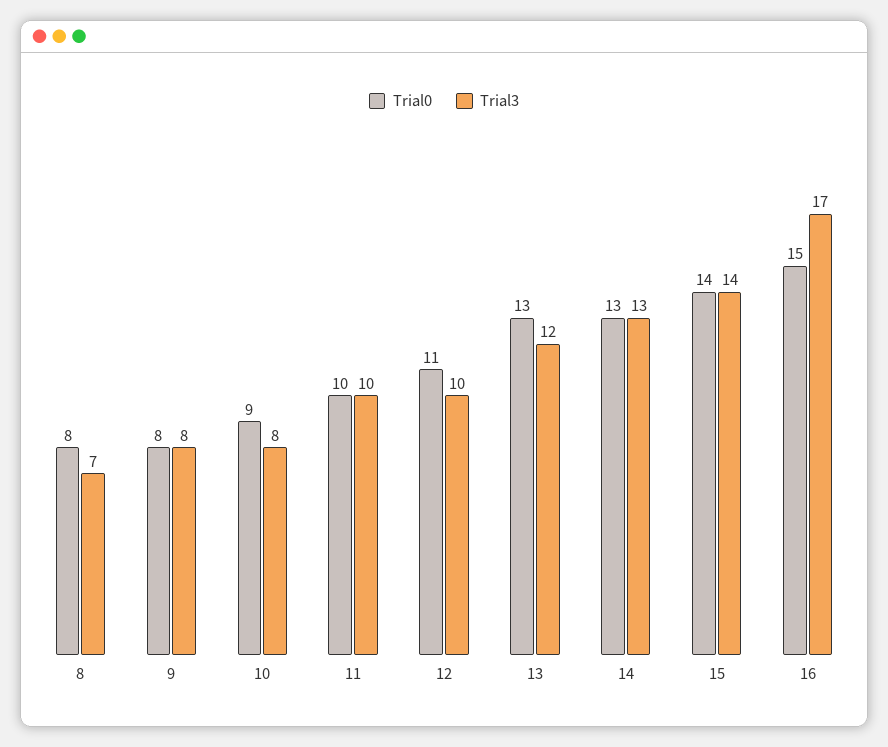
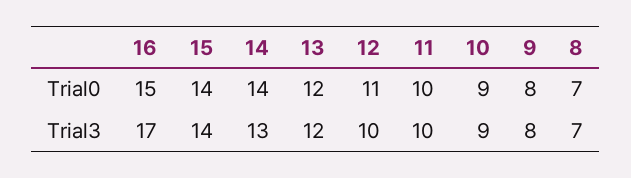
  {
    "Trial0": {
-     "8": 8,
+     "8": 7,
      "9": 8,
      "10": 9,
      "11": 10,
      "12": 11,
-     "13": 13,
+     "13": 12,
-     "14": 13,
+     "14": 14,
      "15": 14,
      "16": 15
    },
    "Trial3": {
      "8": 7,
      "9": 8,
-     "10": 8,
+     "10": 9,
      "11": 10,
      "12": 10,
      "13": 12,
      "14": 13,
      "15": 14,
      "16": 17
    }
  }

